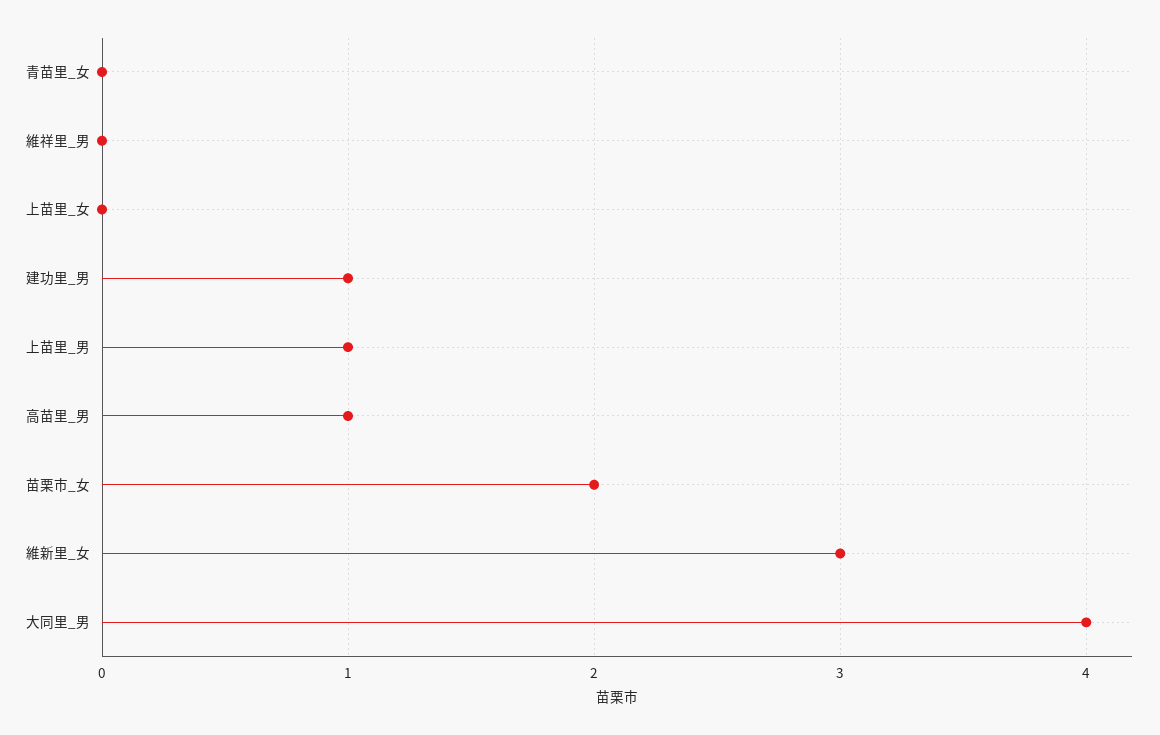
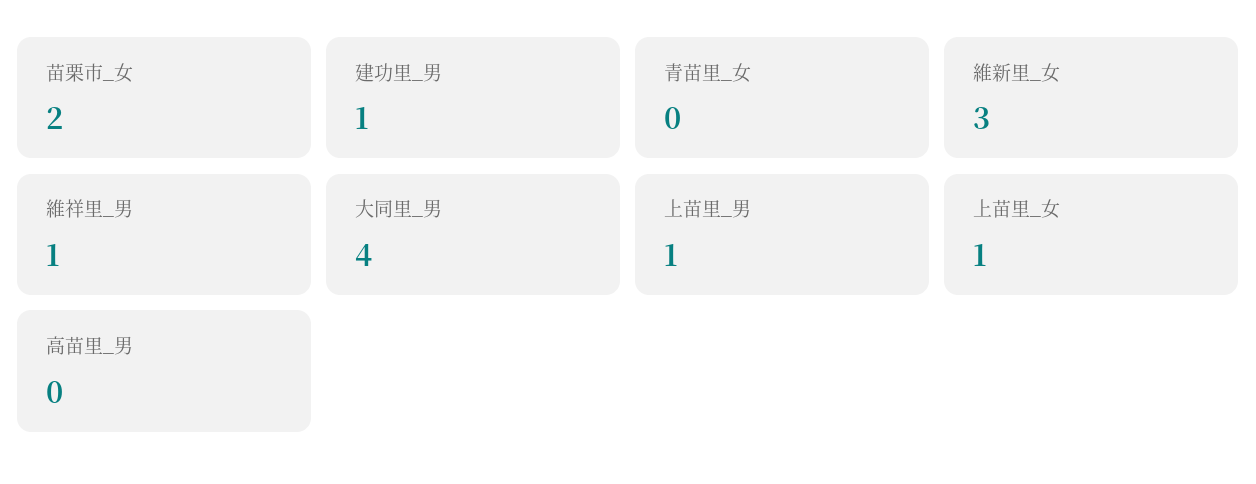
  {
    "青苗里_女": 0,
-   "維祥里_男": 0,
+   "維祥里_男": 1,
-   "上苗里_女": 0,
+   "上苗里_女": 1,
    "建功里_男": 1,
    "上苗里_男": 1,
-   "高苗里_男": 1,
+   "高苗里_男": 0,
    "苗栗市_女": 2,
    "維新里_女": 3,
    "大同里_男": 4
  }

